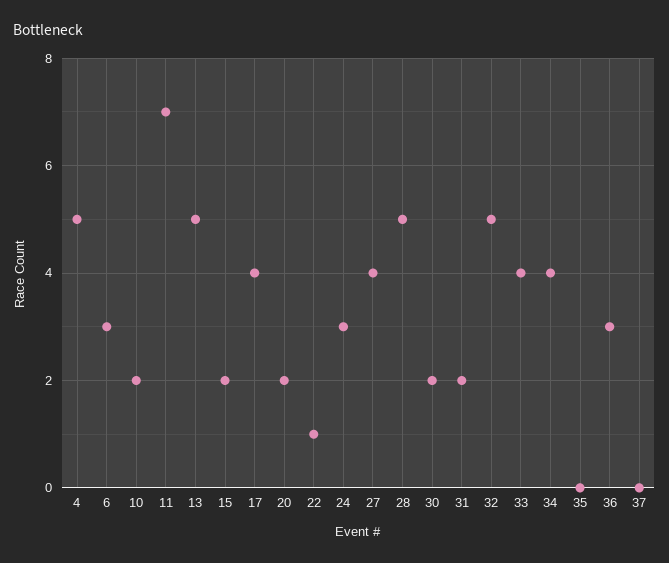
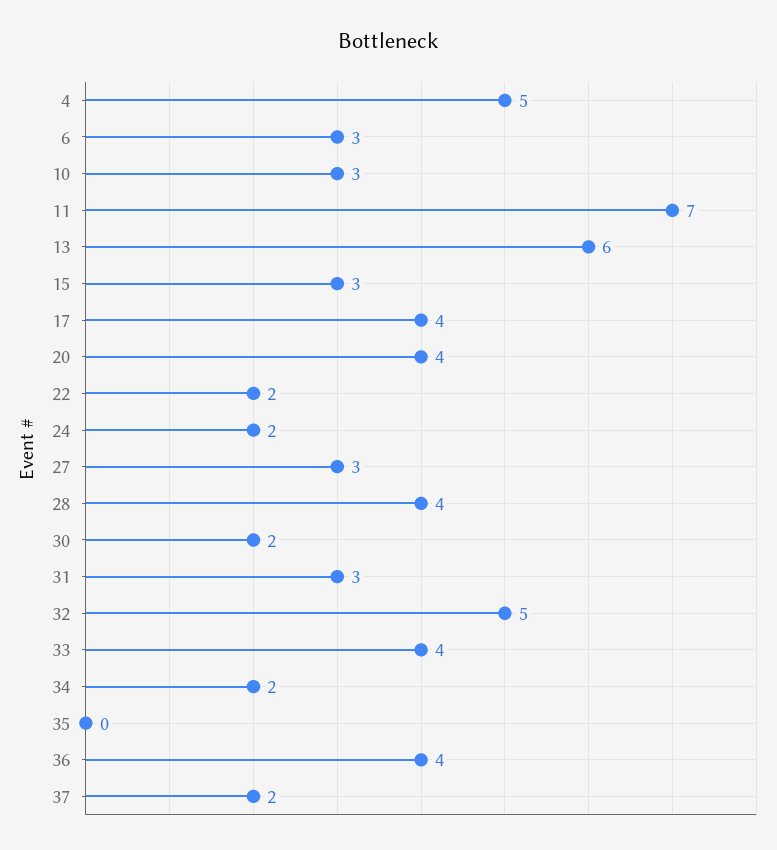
  {
    "4": 5,
    "6": 3,
-   "10": 2,
+   "10": 3,
    "11": 7,
-   "13": 5,
+   "13": 6,
-   "15": 2,
+   "15": 3,
    "17": 4,
-   "20": 2,
+   "20": 4,
-   "22": 1,
+   "22": 2,
-   "24": 3,
+   "24": 2,
-   "27": 4,
+   "27": 3,
-   "28": 5,
+   "28": 4,
    "30": 2,
-   "31": 2,
+   "31": 3,
    "32": 5,
    "33": 4,
-   "34": 4,
+   "34": 2,
    "35": 0,
-   "36": 3,
+   "36": 4,
-   "37": 0
+   "37": 2
  }

